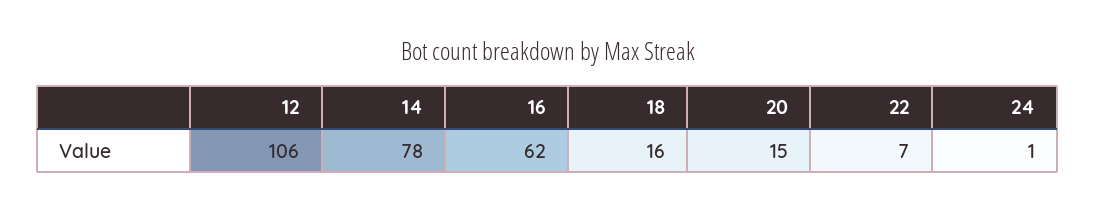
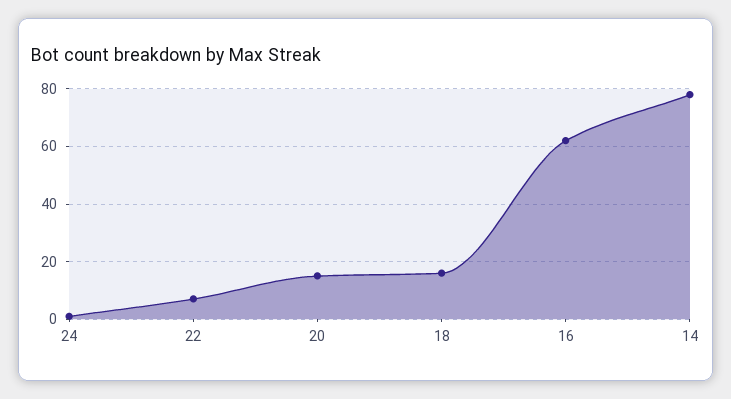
  {
-   "12": 106,
    "14": 78,
    "16": 62,
    "18": 16,
    "20": 15,
    "22": 7,
    "24": 1
  }

